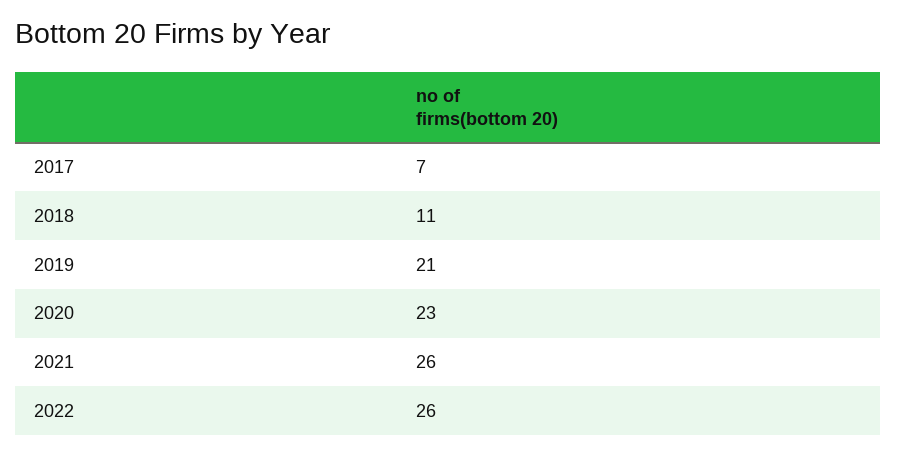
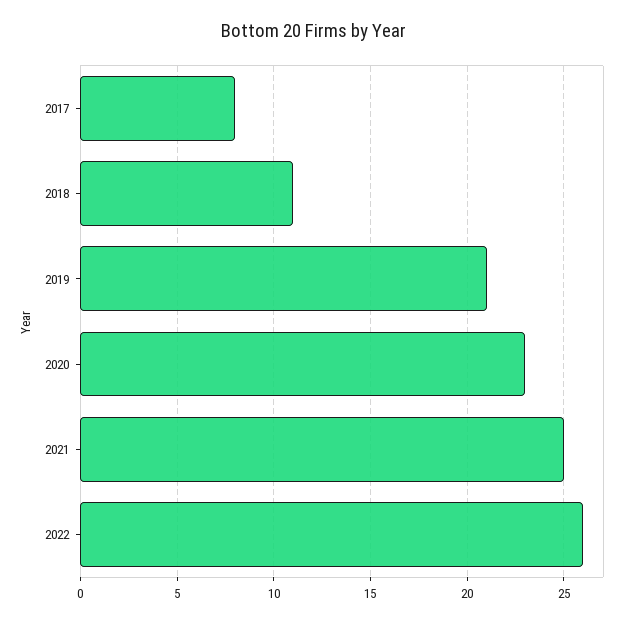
  {
-   "2017": 7,
+   "2017": 8,
    "2018": 11,
    "2019": 21,
    "2020": 23,
-   "2021": 26,
+   "2021": 25,
    "2022": 26
  }

